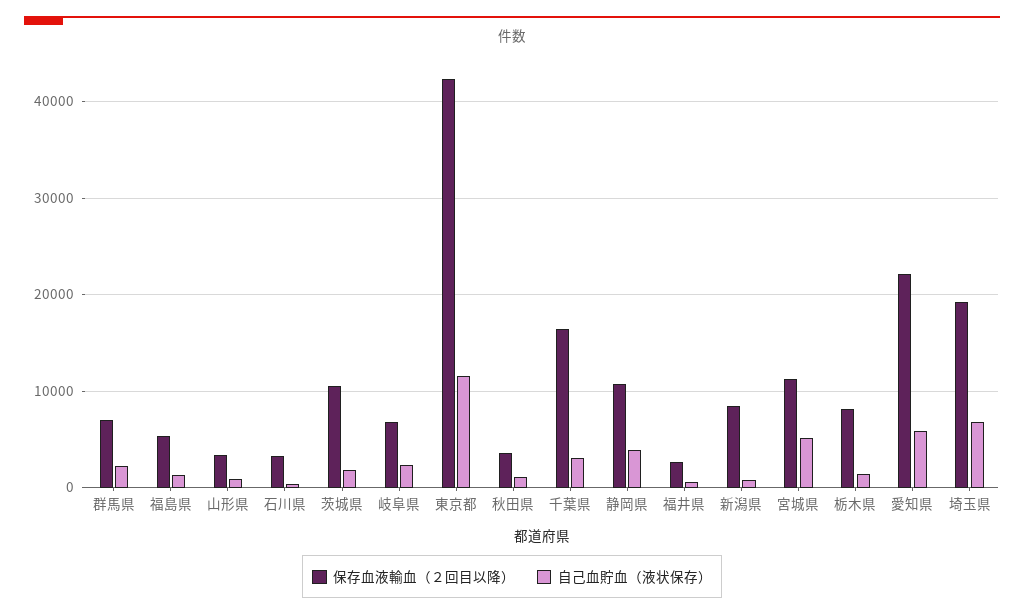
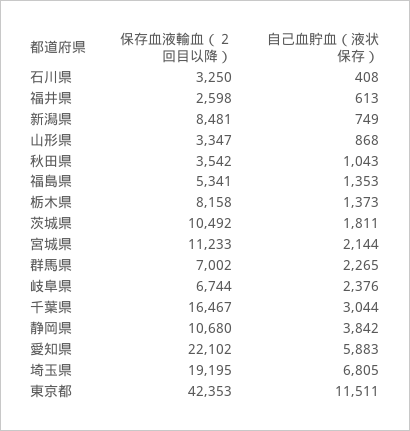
  {
    "保存血液輸血（２回目以降）": {
      "群馬県": 7002,
      "福島県": 5341,
      "山形県": 3347,
      "石川県": 3250,
      "茨城県": 10492,
      "岐阜県": 6744,
      "東京都": 42353,
      "秋田県": 3542,
      "千葉県": 16467,
      "静岡県": 10680,
      "福井県": 2598,
      "新潟県": 8481,
      "宮城県": 11233,
      "栃木県": 8158,
      "愛知県": 22102,
      "埼玉県": 19195
    },
    "自己血貯血（液状保存）": {
      "群馬県": 2265,
      "福島県": 1353,
      "山形県": 868,
      "石川県": 408,
      "茨城県": 1811,
      "岐阜県": 2376,
      "東京都": 11511,
      "秋田県": 1043,
      "千葉県": 3044,
      "静岡県": 3842,
      "福井県": 613,
      "新潟県": 749,
-     "宮城県": 5000,
+     "宮城県": 2144,
      "栃木県": 1373,
      "愛知県": 5883,
      "埼玉県": 6805
    }
  }

